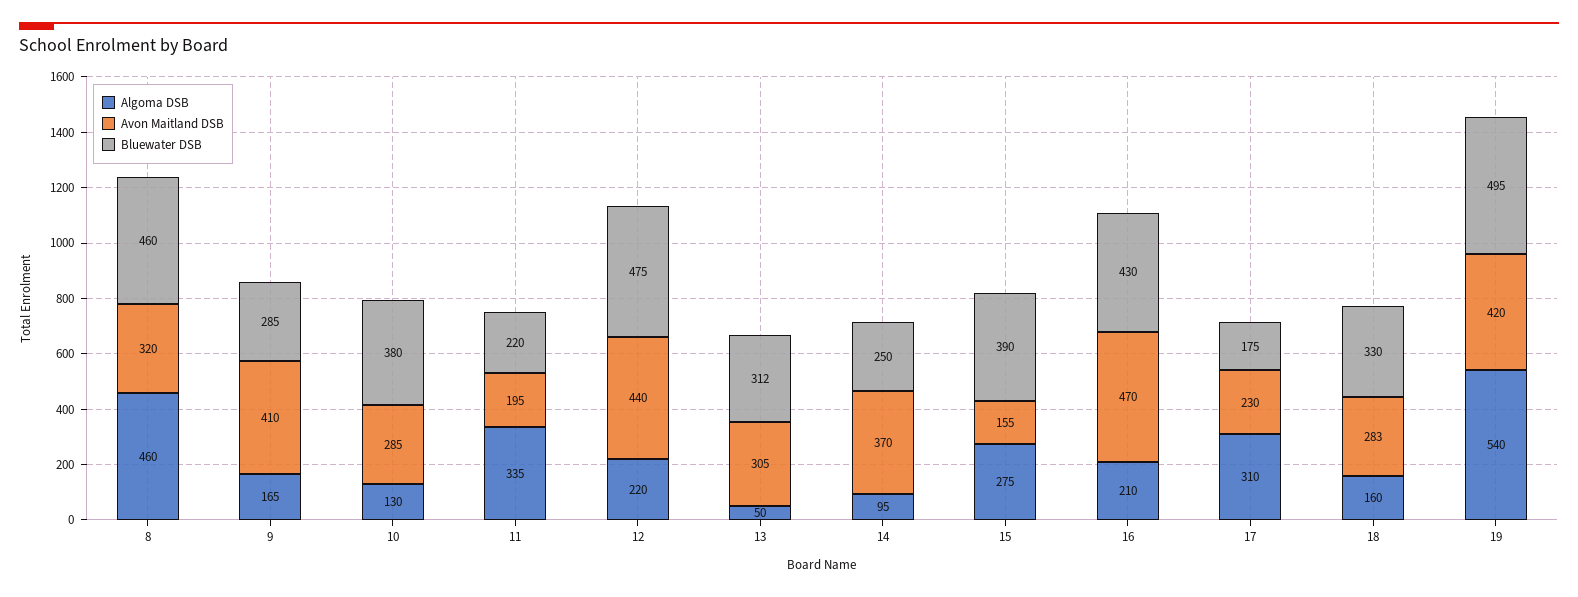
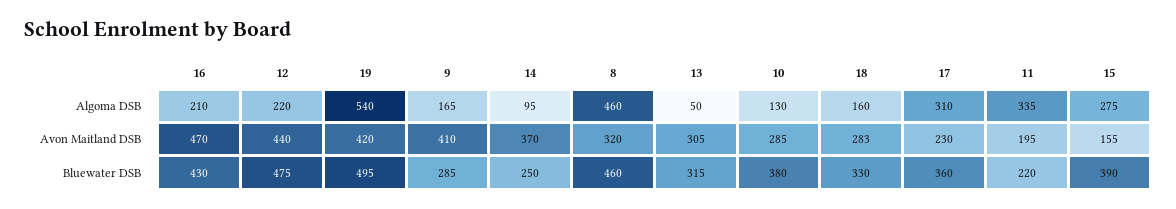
  {
    "Algoma DSB": {
      "8": 460,
      "9": 165,
      "10": 130,
      "11": 335,
      "12": 220,
      "13": 50,
      "14": 95,
      "15": 275,
      "16": 210,
      "17": 310,
      "18": 160,
      "19": 540
    },
    "Avon Maitland DSB": {
      "8": 320,
      "9": 410,
      "10": 285,
      "11": 195,
      "12": 440,
      "13": 305,
      "14": 370,
      "15": 155,
      "16": 470,
      "17": 230,
      "18": 283,
      "19": 420
    },
    "Bluewater DSB": {
      "8": 460,
      "9": 285,
      "10": 380,
      "11": 220,
      "12": 475,
-     "13": 312,
+     "13": 315,
      "14": 250,
      "15": 390,
      "16": 430,
-     "17": 175,
+     "17": 360,
      "18": 330,
      "19": 495
    }
  }

